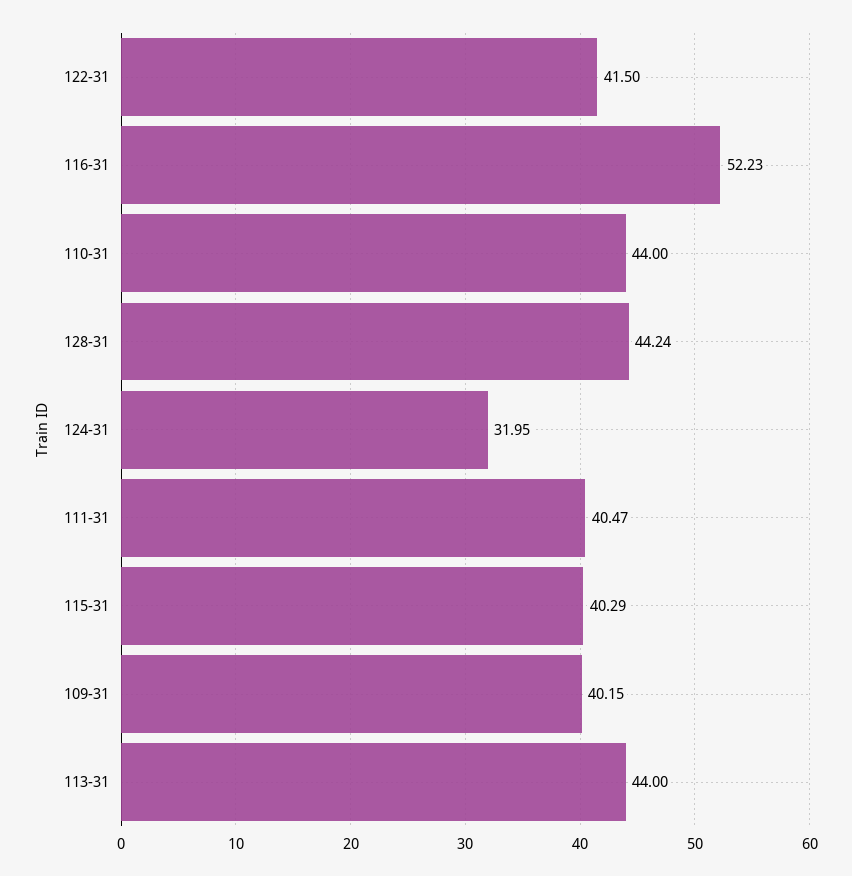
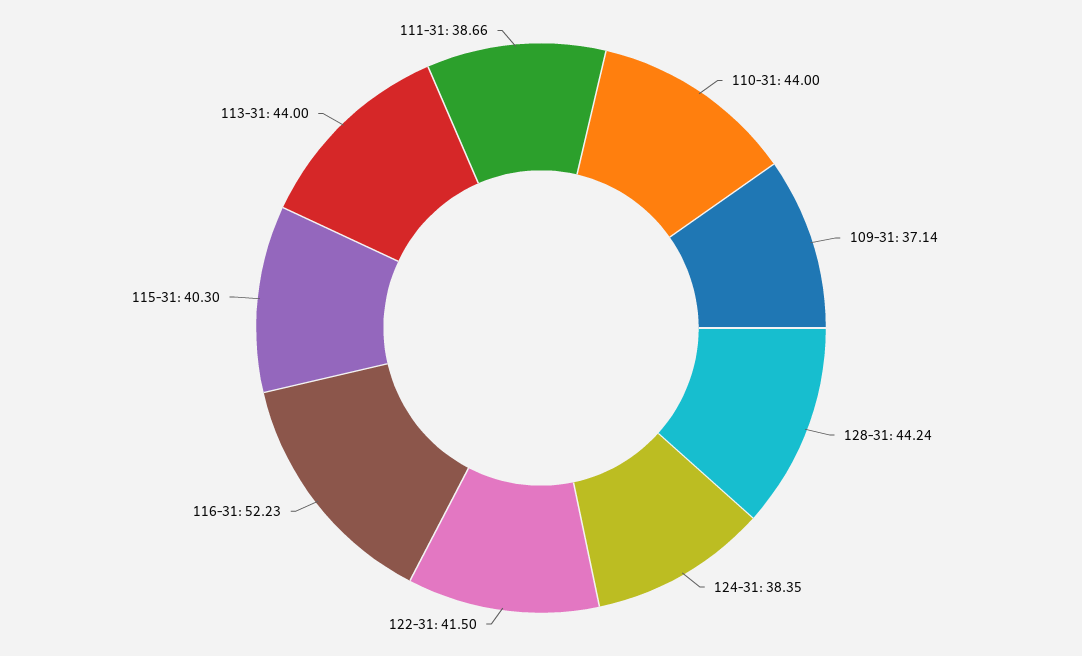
  {
    "122-31": 41.5,
    "116-31": 52.23,
    "110-31": 44,
    "128-31": 44.24,
-   "124-31": 31.95,
+   "124-31": 38.35,
-   "111-31": 40.47,
+   "111-31": 38.66,
-   "115-31": 40.29,
+   "115-31": 40.3,
-   "109-31": 40.15,
+   "109-31": 37.14,
    "113-31": 44
  }

